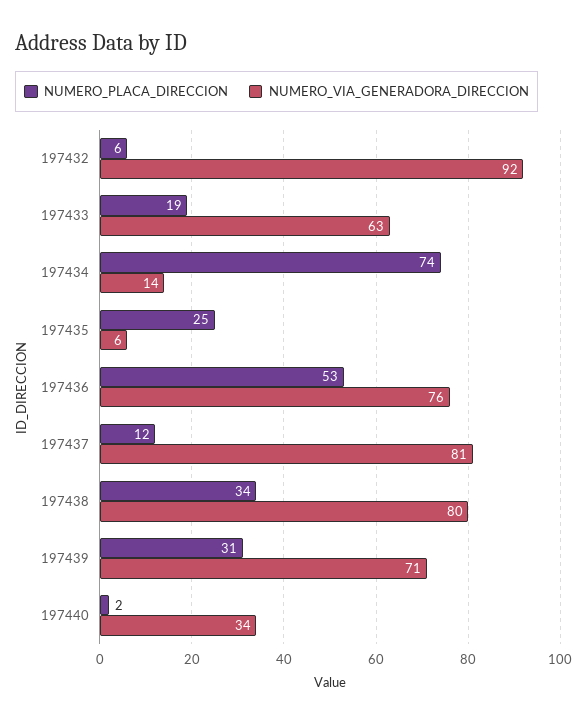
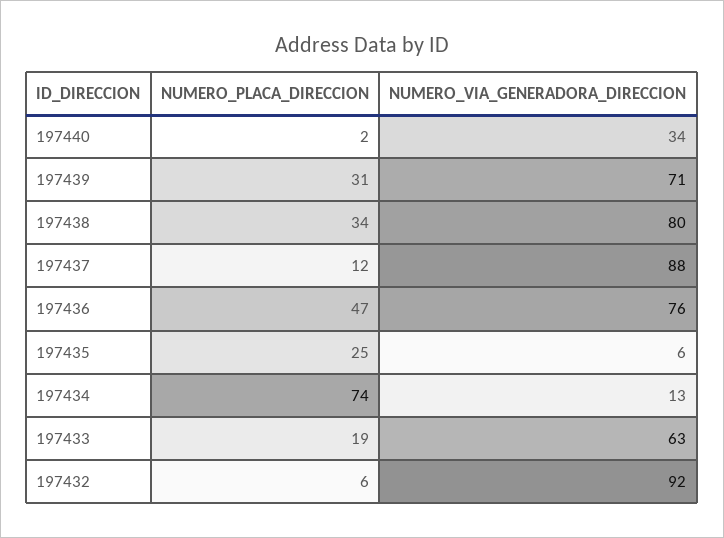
  {
    "NUMERO_PLACA_DIRECCION": {
      "197432": 6,
      "197433": 19,
      "197434": 74,
      "197435": 25,
-     "197436": 53,
+     "197436": 47,
      "197437": 12,
      "197438": 34,
      "197439": 31,
      "197440": 2
    },
    "NUMERO_VIA_GENERADORA_DIRECCION": {
      "197432": 92,
      "197433": 63,
-     "197434": 14,
+     "197434": 13,
      "197435": 6,
      "197436": 76,
-     "197437": 81,
+     "197437": 88,
      "197438": 80,
      "197439": 71,
      "197440": 34
    }
  }

